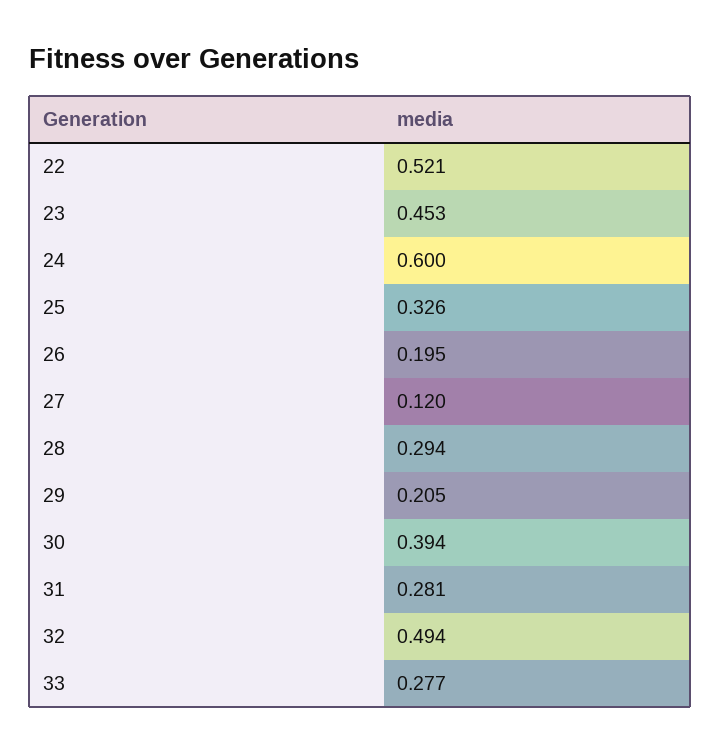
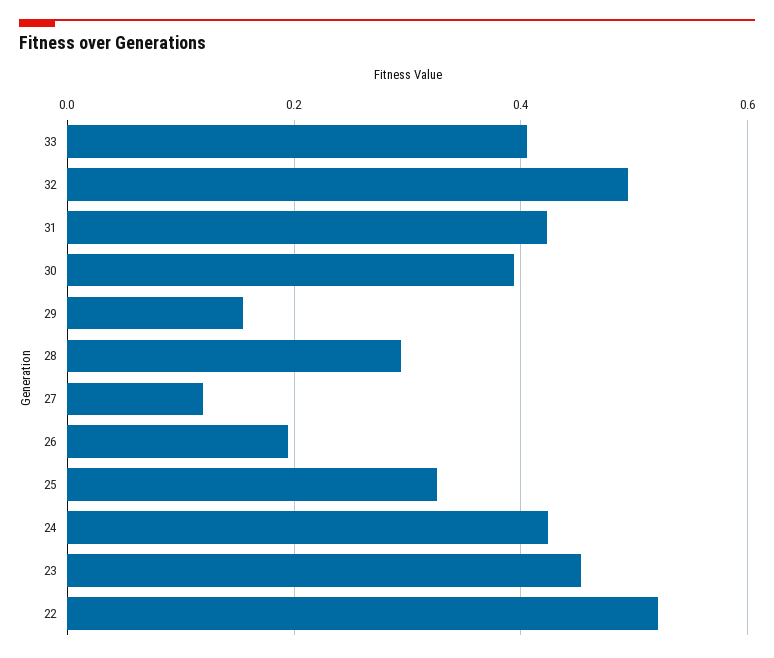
  {
    "22": 0.521,
    "23": 0.453,
-   "24": 0.6,
+   "24": 0.42,
    "25": 0.326,
    "26": 0.195,
    "27": 0.12,
    "28": 0.294,
-   "29": 0.205,
+   "29": 0.16,
    "30": 0.394,
-   "31": 0.281,
+   "31": 0.42,
    "32": 0.494,
-   "33": 0.277
+   "33": 0.4
  }

